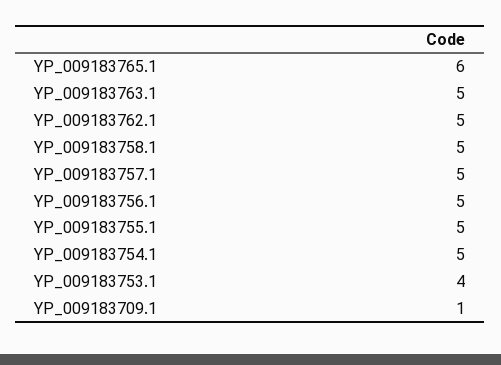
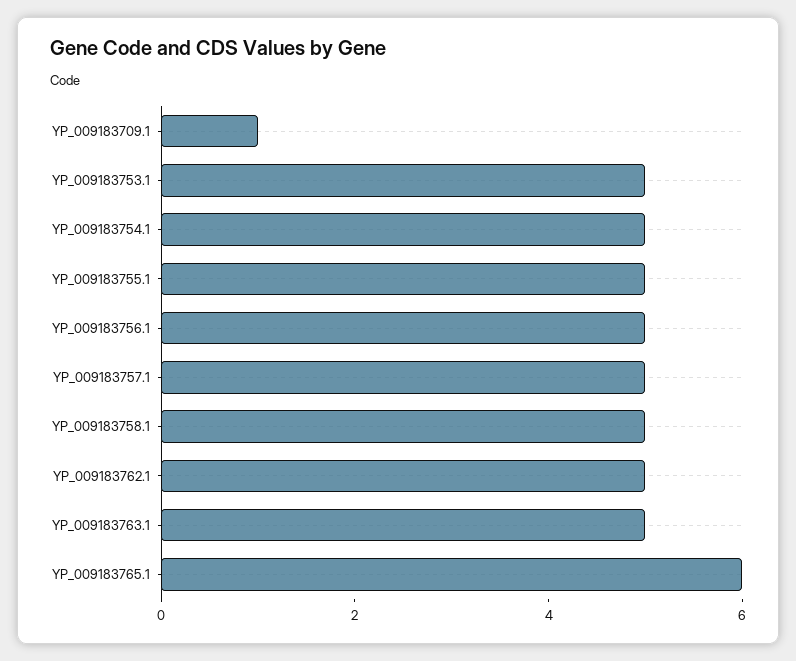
  {
    "YP_009183765.1": 6,
    "YP_009183763.1": 5,
    "YP_009183762.1": 5,
    "YP_009183758.1": 5,
    "YP_009183757.1": 5,
    "YP_009183756.1": 5,
    "YP_009183755.1": 5,
    "YP_009183754.1": 5,
-   "YP_009183753.1": 4,
+   "YP_009183753.1": 5,
    "YP_009183709.1": 1
  }

